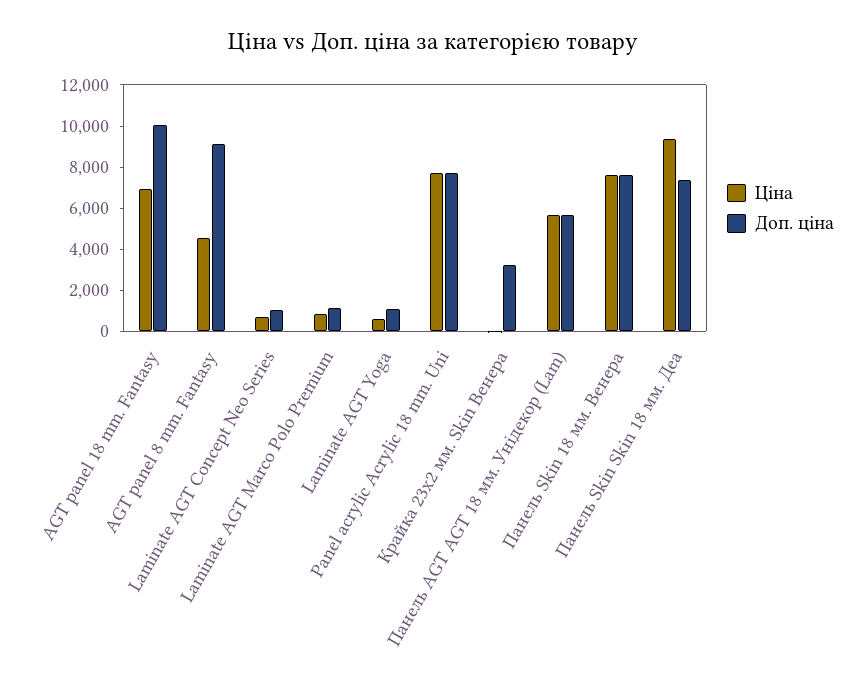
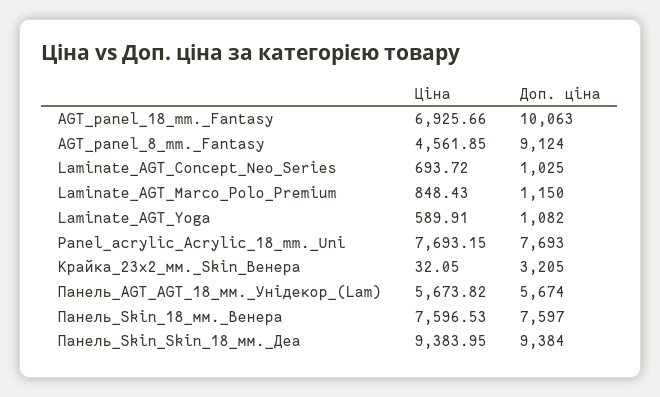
  {
    "Ціна": {
      "AGT panel 18 mm. Fantasy": 6925.66,
      "AGT panel 8 mm. Fantasy": 4561.85,
      "Laminate AGT Concept Neo Series": 693.72,
      "Laminate AGT Marco Polo Premium": 848.43,
      "Laminate AGT Yoga": 589.91,
      "Panel acrylic Acrylic 18 mm. Uni": 7693.15,
      "Крайка 23x2 мм. Skin Венера": 32.05,
      "Панель AGT AGT 18 мм. Унідекор (Lam)": 5673.82,
      "Панель Skin 18 мм. Венера": 7596.53,
      "Панель Skin Skin 18 мм. Деа": 9383.95
    },
    "Доп. ціна": {
      "AGT panel 18 mm. Fantasy": 10063,
      "AGT panel 8 mm. Fantasy": 9124,
      "Laminate AGT Concept Neo Series": 1025,
      "Laminate AGT Marco Polo Premium": 1150,
      "Laminate AGT Yoga": 1082,
      "Panel acrylic Acrylic 18 mm. Uni": 7693,
      "Крайка 23x2 мм. Skin Венера": 3205,
      "Панель AGT AGT 18 мм. Унідекор (Lam)": 5674,
      "Панель Skin 18 мм. Венера": 7597,
-     "Панель Skin Skin 18 мм. Деа": 7500
+     "Панель Skin Skin 18 мм. Деа": 9384
    }
  }

